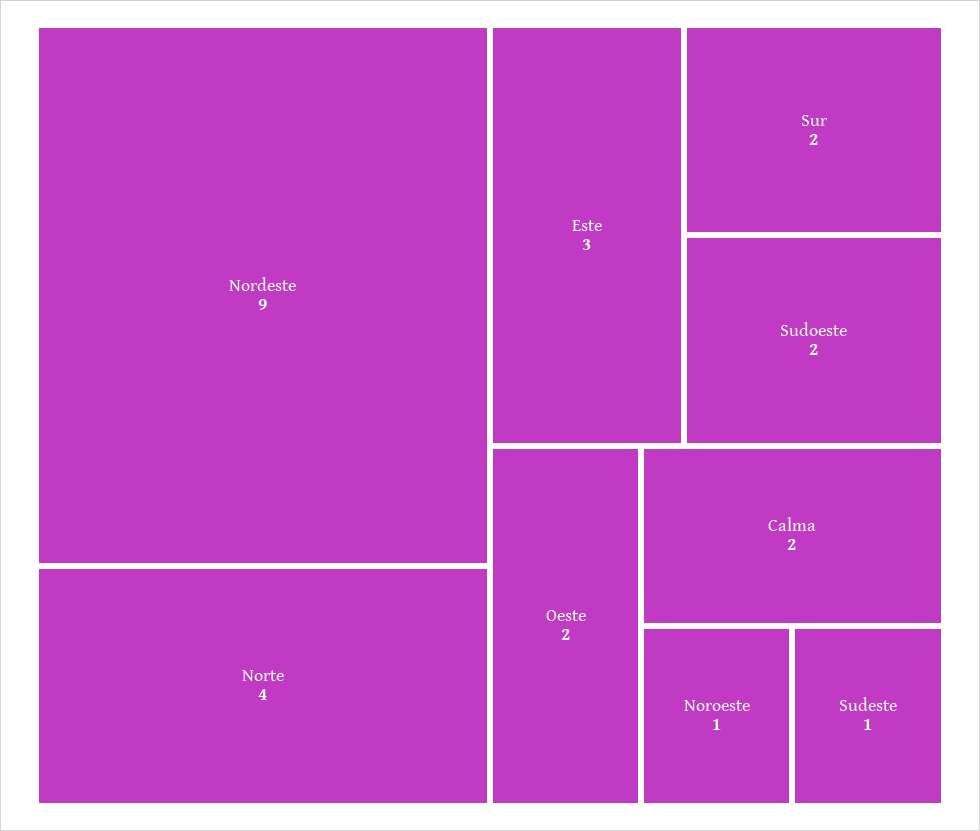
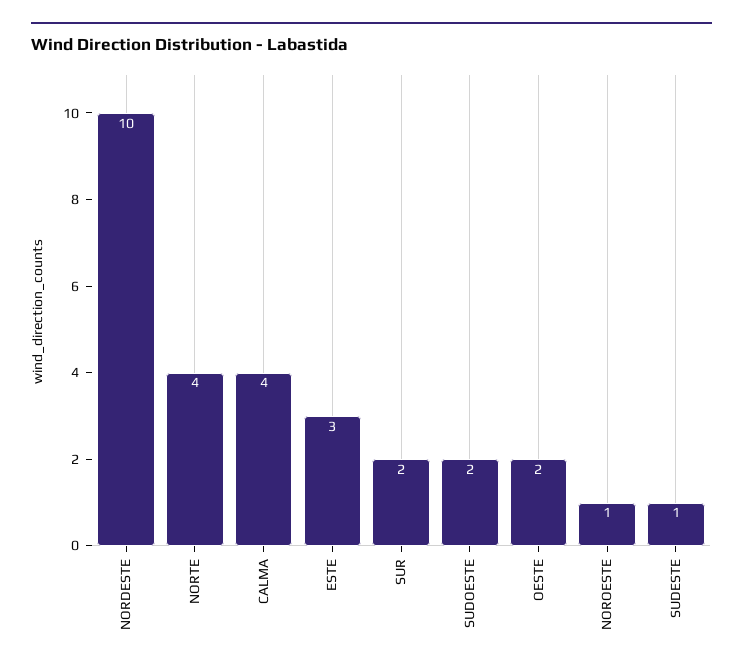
  {
-   "Nordeste": 9,
+   "Nordeste": 10,
    "Norte": 4,
    "Este": 3,
    "Sur": 2,
    "Sudoeste": 2,
    "Oeste": 2,
-   "Calma": 2,
+   "Calma": 4,
    "Noroeste": 1,
    "Sudeste": 1
  }

